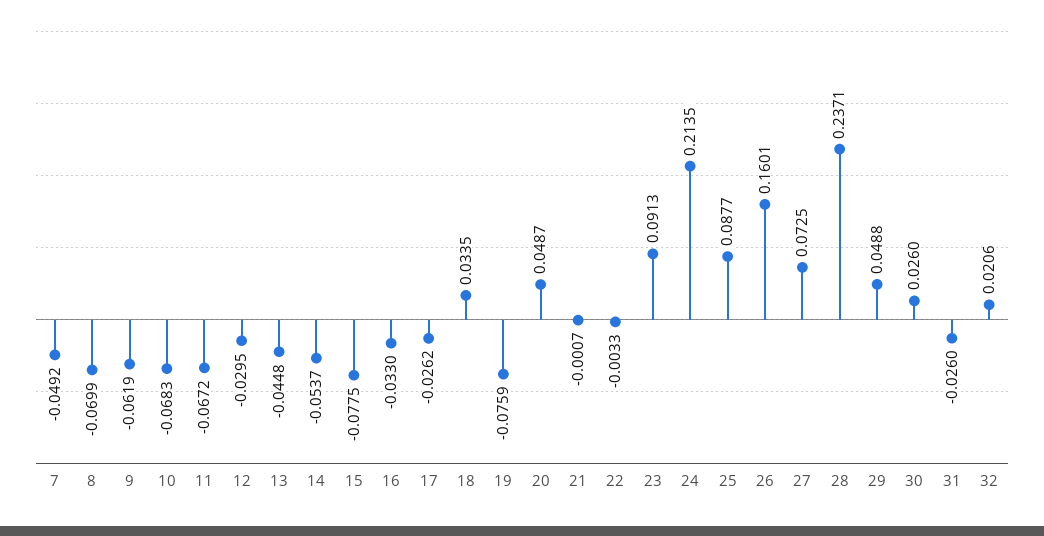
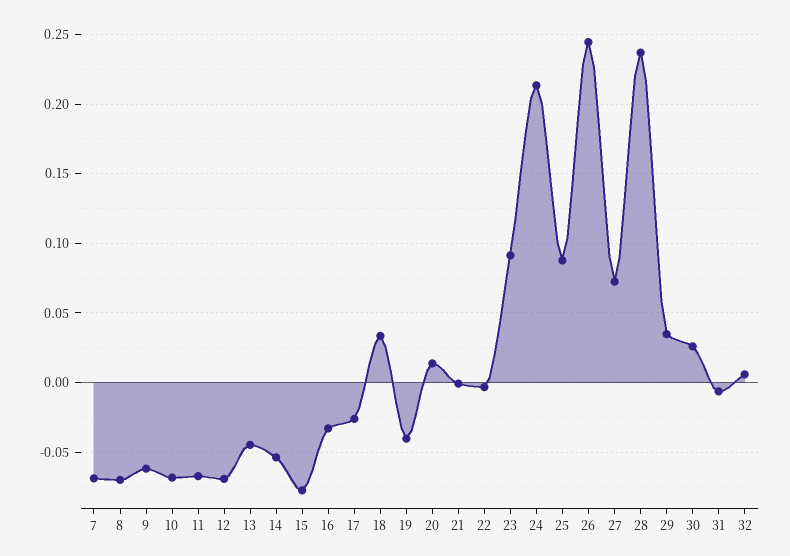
  {
-   "7": -0.0492,
+   "7": -0.07,
    "8": -0.0699,
    "9": -0.0619,
    "10": -0.0683,
    "11": -0.0672,
-   "12": -0.0295,
+   "12": -0.07,
    "13": -0.0448,
    "14": -0.0537,
    "15": -0.0775,
    "16": -0.033,
    "17": -0.0262,
    "18": 0.0335,
-   "19": -0.0759,
+   "19": -0.04,
-   "20": 0.0487,
+   "20": 0.015,
    "21": -0.0007,
    "22": -0.0033,
    "23": 0.0913,
    "24": 0.2135,
    "25": 0.0877,
-   "26": 0.1601,
+   "26": 0.245,
    "27": 0.0725,
    "28": 0.2371,
-   "29": 0.0488,
+   "29": 0.035,
    "30": 0.026,
-   "31": -0.026,
+   "31": -0.005,
-   "32": 0.0206
+   "32": 0.005
  }

